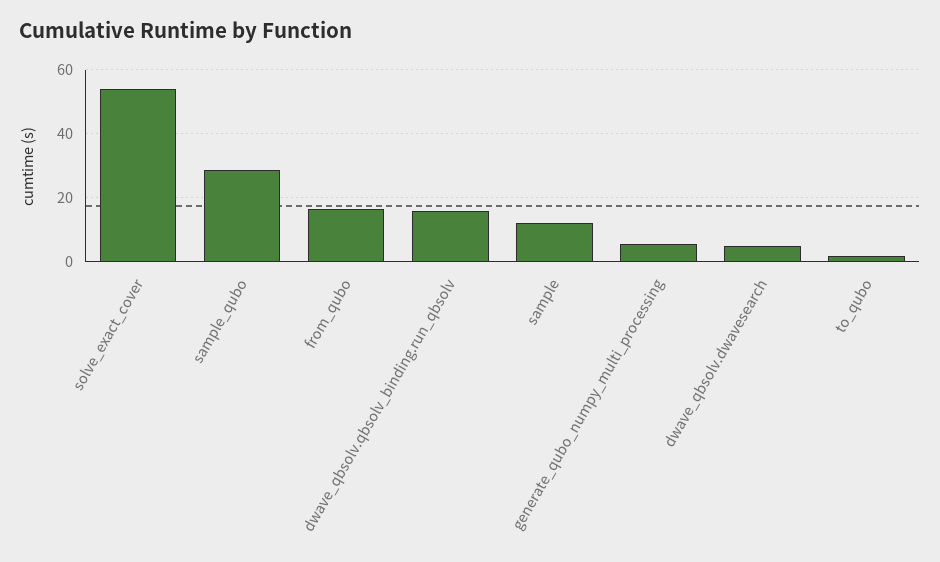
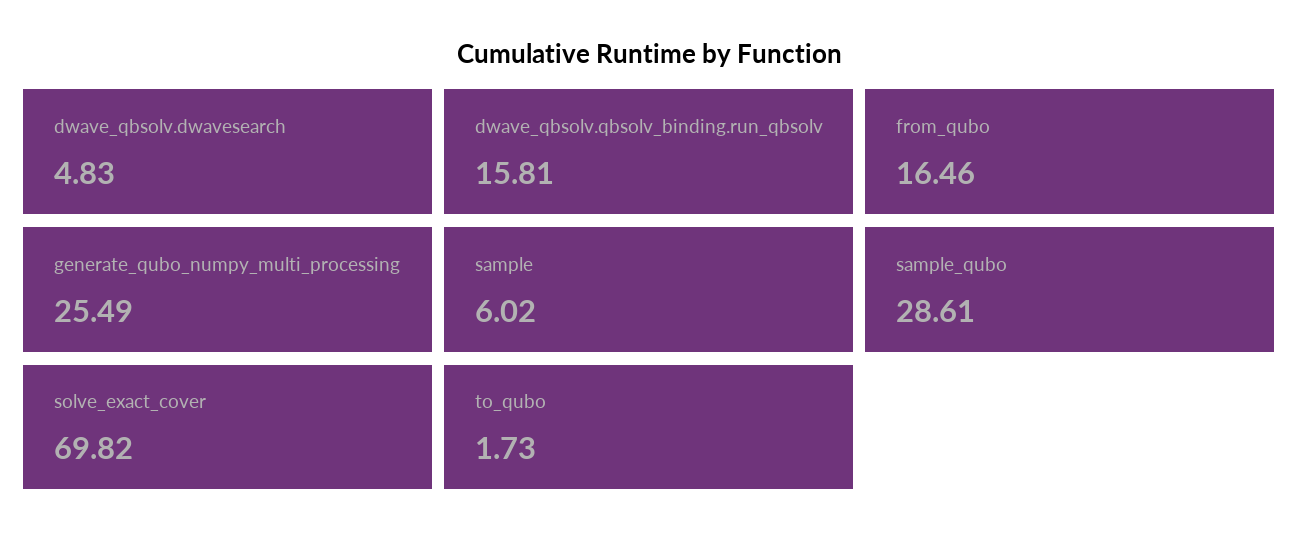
  {
-   "solve_exact_cover": 54,
+   "solve_exact_cover": 69.82,
    "sample_qubo": 28.61,
    "from_qubo": 16.46,
    "dwave_qbsolv.qbsolv_binding.run_qbsolv": 15.81,
-   "sample": 12,
+   "sample": 6.02,
-   "generate_qubo_numpy_multi_processing": 6,
+   "generate_qubo_numpy_multi_processing": 25.49,
    "dwave_qbsolv.dwavesearch": 4.83,
    "to_qubo": 1.73
  }

